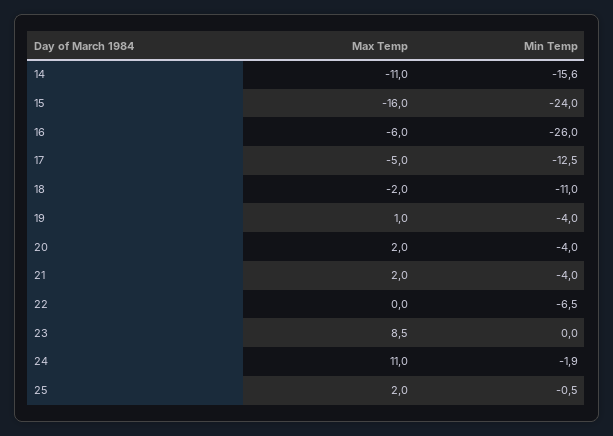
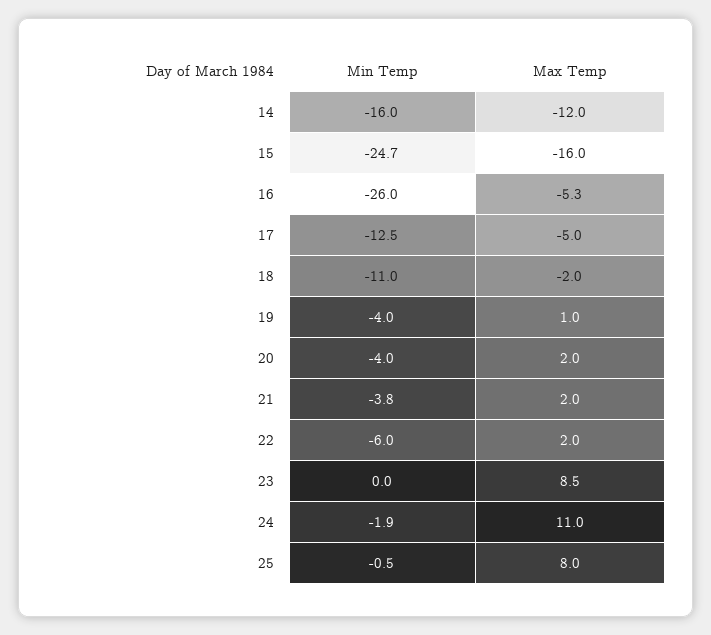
  {
    "Max Temp": {
-     "14": -11,
+     "14": -12,
      "15": -16,
-     "16": -6,
+     "16": -5.3,
      "17": -5,
      "18": -2,
      "19": 1,
      "20": 2,
      "21": 2,
-     "22": 0,
+     "22": 2,
      "23": 8.5,
      "24": 11,
-     "25": 2
+     "25": 8
    },
    "Min Temp": {
-     "14": -15.6,
+     "14": -16,
-     "15": -24,
+     "15": -24.7,
      "16": -26,
      "17": -12.5,
      "18": -11,
      "19": -4,
      "20": -4,
-     "21": -4,
+     "21": -3.8,
-     "22": -6.5,
+     "22": -6,
      "23": 0,
      "24": -1.9,
      "25": -0.5
    }
  }

